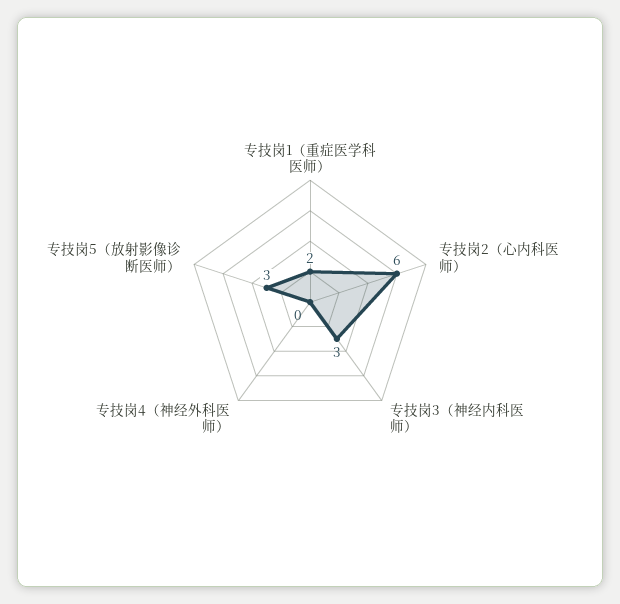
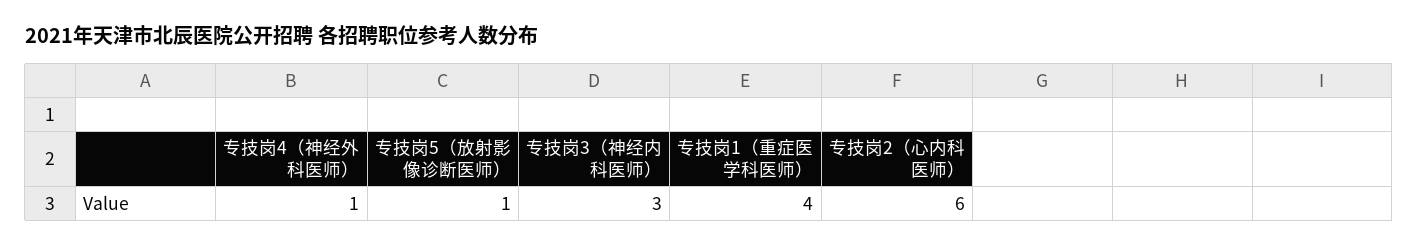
  {
-   "专技岗1（重症医学科医师）": 2,
+   "专技岗1（重症医学科医师）": 4,
    "专技岗2（心内科医师）": 6,
    "专技岗3（神经内科医师）": 3,
-   "专技岗4（神经外科医师）": 0,
+   "专技岗4（神经外科医师）": 1,
-   "专技岗5（放射影像诊断医师）": 3
+   "专技岗5（放射影像诊断医师）": 1
  }

